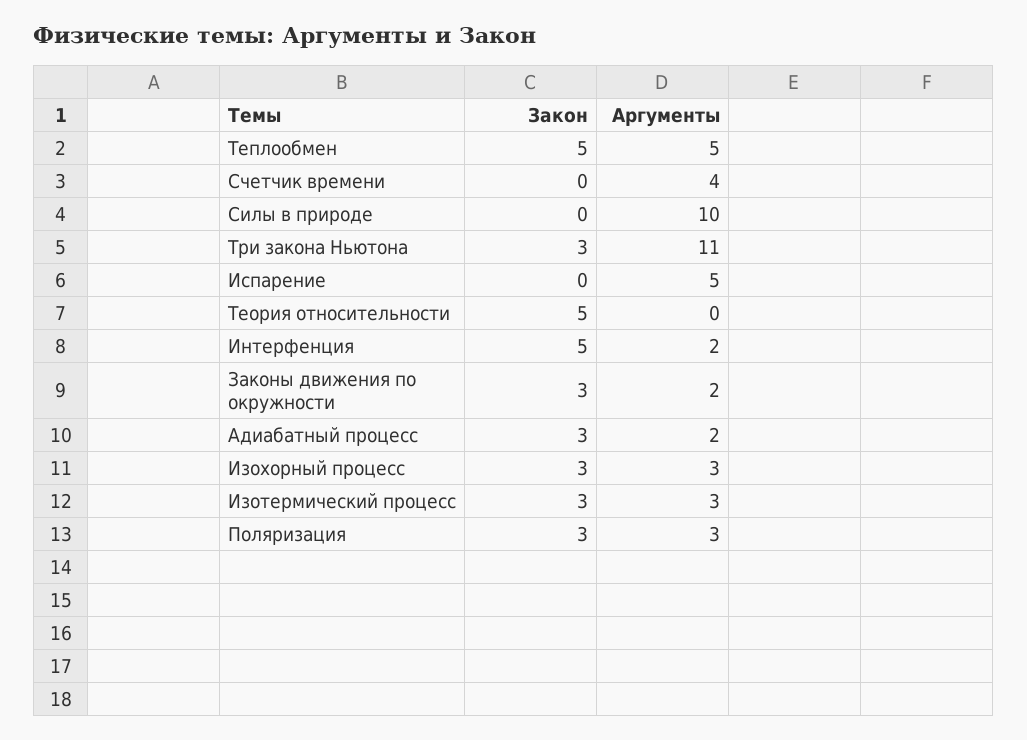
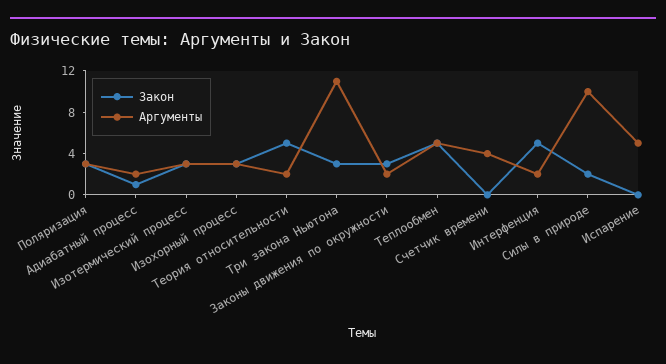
  {
    "Закон": {
      "Теплообмен": 5,
      "Счетчик времени": 0,
-     "Силы в природе": 0,
+     "Силы в природе": 2,
      "Три закона Ньютона": 3,
      "Испарение": 0,
      "Теория относительности": 5,
      "Интерфенция": 5,
      "Законы движения по окружности": 3,
-     "Адиабатный процесс": 3,
+     "Адиабатный процесс": 1,
      "Изохорный процесс": 3,
      "Изотермический процесс": 3,
      "Поляризация": 3
    },
    "Аргументы": {
      "Теплообмен": 5,
      "Счетчик времени": 4,
      "Силы в природе": 10,
      "Три закона Ньютона": 11,
      "Испарение": 5,
-     "Теория относительности": 0,
+     "Теория относительности": 2,
      "Интерфенция": 2,
      "Законы движения по окружности": 2,
      "Адиабатный процесс": 2,
      "Изохорный процесс": 3,
      "Изотермический процесс": 3,
      "Поляризация": 3
    }
  }

